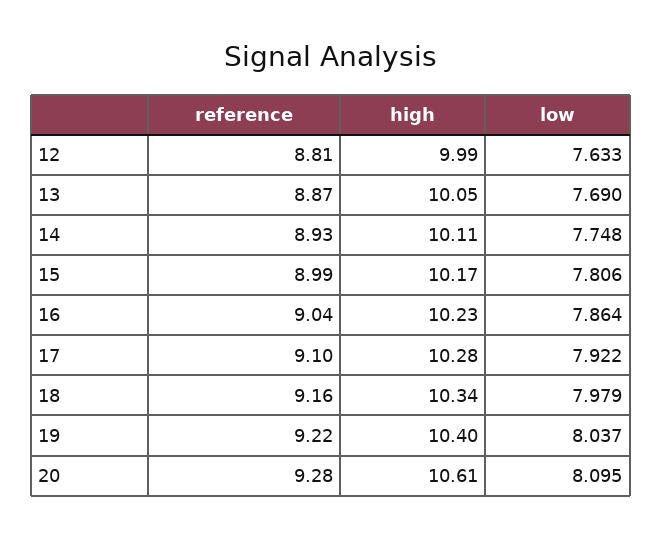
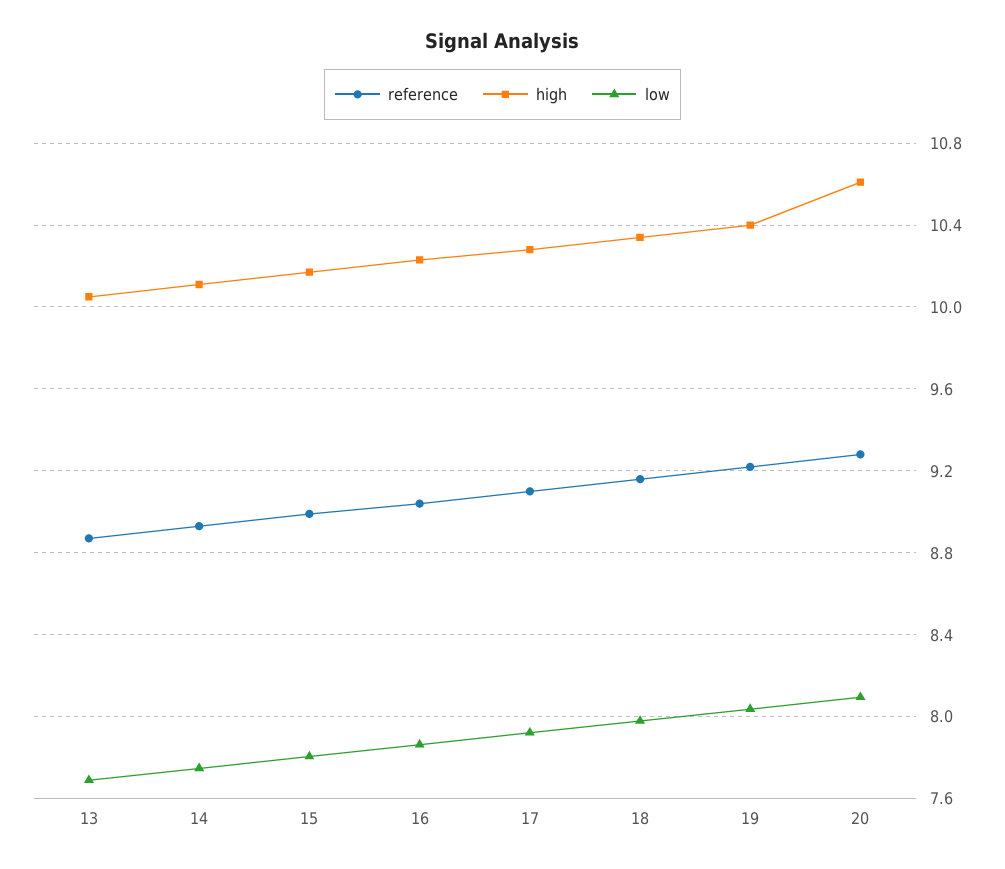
  {
    "reference": {
-     "12": 8.81,
      "13": 8.87,
      "14": 8.93,
      "15": 8.99,
      "16": 9.04,
      "17": 9.1,
      "18": 9.16,
      "19": 9.22,
      "20": 9.28
    },
    "high": {
-     "12": 9.99,
      "13": 10.05,
      "14": 10.11,
      "15": 10.17,
      "16": 10.23,
      "17": 10.28,
      "18": 10.34,
      "19": 10.4,
      "20": 10.61
    },
    "low": {
-     "12": 7.633,
      "13": 7.69,
      "14": 7.748,
      "15": 7.806,
      "16": 7.864,
      "17": 7.922,
      "18": 7.979,
      "19": 8.037,
      "20": 8.095
    }
  }

